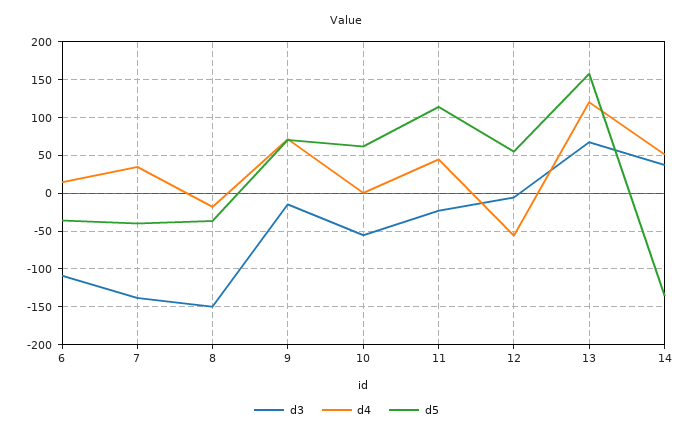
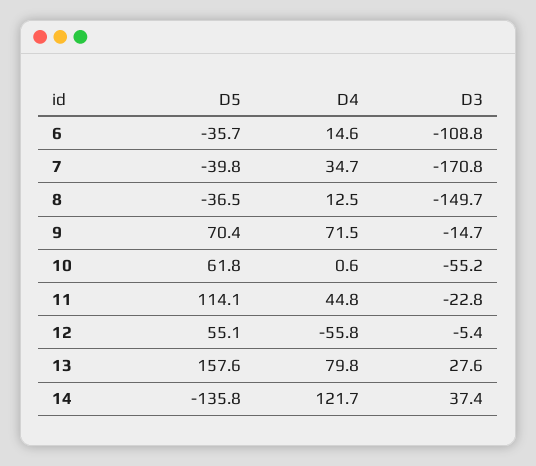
  {
    "d3": {
      "6": -108.8,
-     "7": -140,
+     "7": -170.8,
      "8": -149.7,
      "9": -14.7,
      "10": -55.2,
      "11": -22.8,
      "12": -5.4,
-     "13": 70,
+     "13": 27.6,
      "14": 37.4
    },
    "d4": {
      "6": 14.6,
      "7": 34.7,
-     "8": -20,
+     "8": 12.5,
      "9": 71.5,
      "10": 0.6,
      "11": 44.8,
      "12": -55.8,
-     "13": 120,
+     "13": 79.8,
-     "14": 50
+     "14": 121.7
    },
    "d5": {
      "6": -35.7,
      "7": -39.8,
      "8": -36.5,
      "9": 70.4,
      "10": 61.8,
      "11": 114.1,
      "12": 55.1,
      "13": 157.6,
      "14": -135.8
    }
  }

